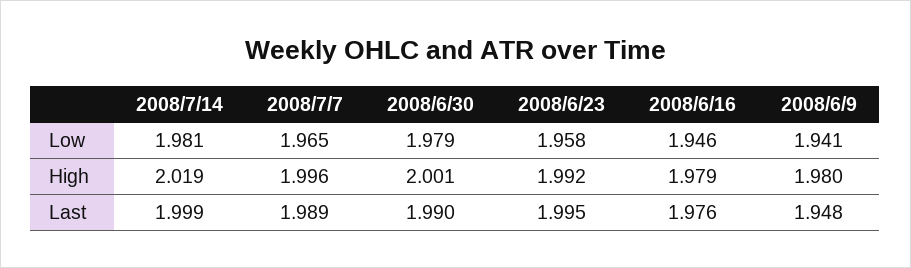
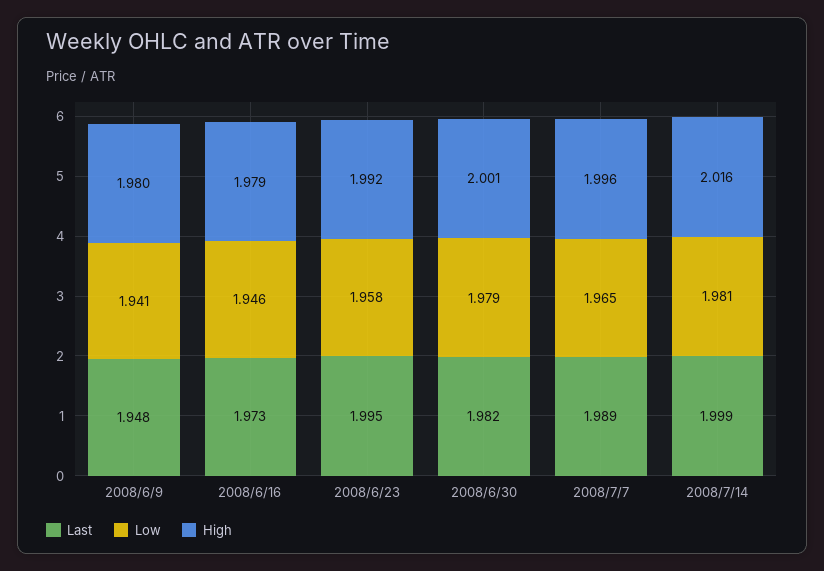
  {
    "Low": {
      "2008/7/14": 1.981,
      "2008/7/7": 1.965,
      "2008/6/30": 1.979,
      "2008/6/23": 1.958,
      "2008/6/16": 1.946,
      "2008/6/9": 1.941
    },
    "High": {
-     "2008/7/14": 2.019,
+     "2008/7/14": 2.016,
      "2008/7/7": 1.996,
      "2008/6/30": 2.001,
      "2008/6/23": 1.992,
      "2008/6/16": 1.979,
      "2008/6/9": 1.98
    },
    "Last": {
      "2008/7/14": 1.999,
      "2008/7/7": 1.989,
-     "2008/6/30": 1.99,
+     "2008/6/30": 1.982,
      "2008/6/23": 1.995,
-     "2008/6/16": 1.976,
+     "2008/6/16": 1.973,
      "2008/6/9": 1.948
    }
  }

